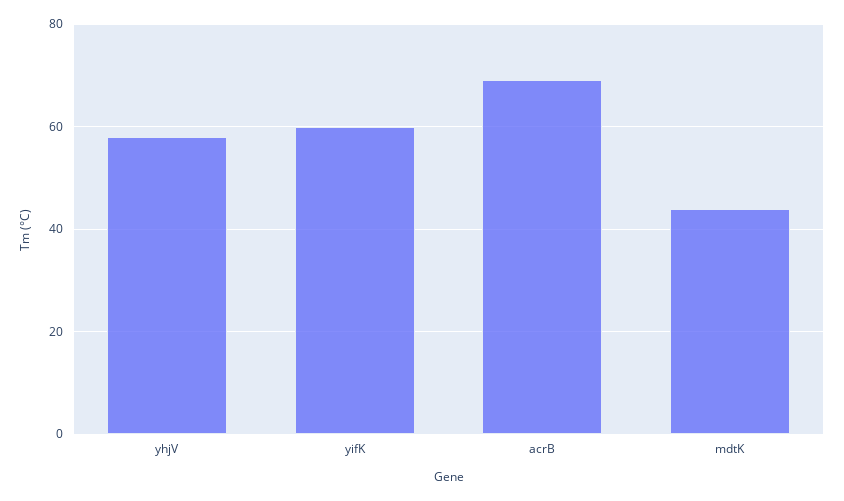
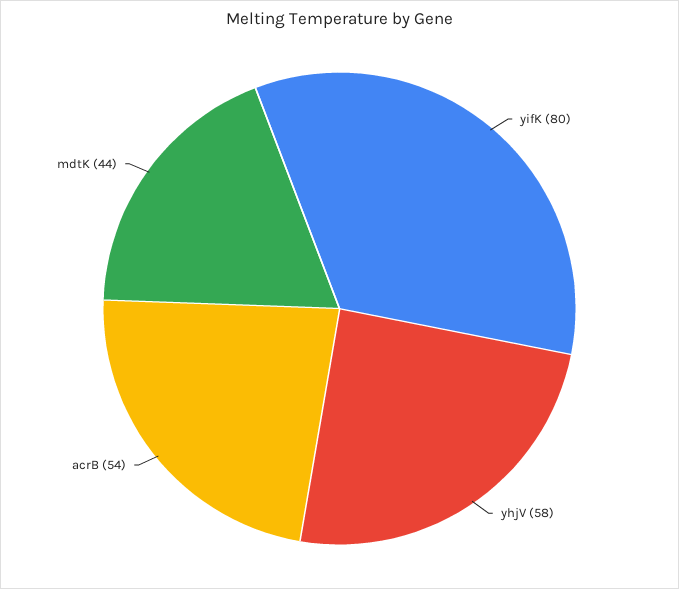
  {
    "yhjV": 58,
-   "yifK": 60,
+   "yifK": 80,
-   "acrB": 70,
+   "acrB": 54,
    "mdtK": 44
  }

